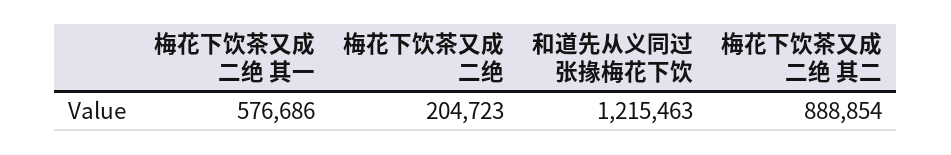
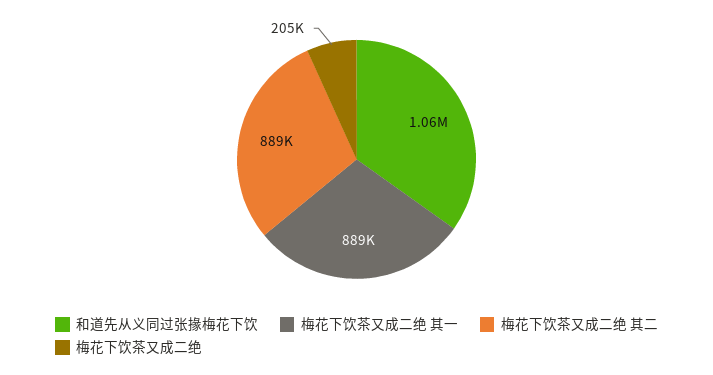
  {
-   "梅花下饮茶又成二绝 其一": 576686,
+   "梅花下饮茶又成二绝 其一": 889000,
    "梅花下饮茶又成二绝": 204723,
-   "和道先从义同过张掾梅花下饮": 1215463,
+   "和道先从义同过张掾梅花下饮": 1060000,
    "梅花下饮茶又成二绝 其二": 888854
  }

